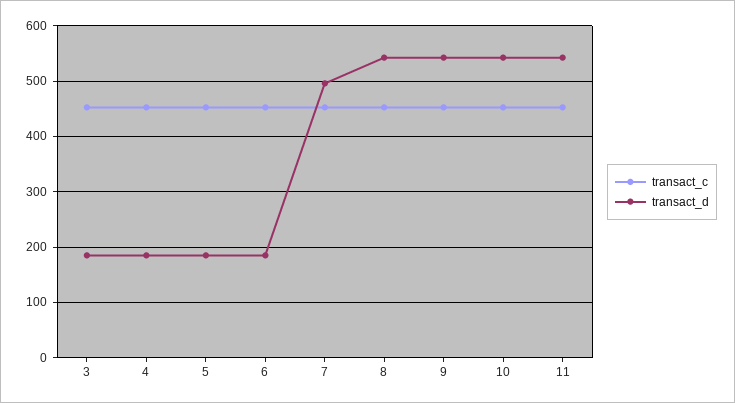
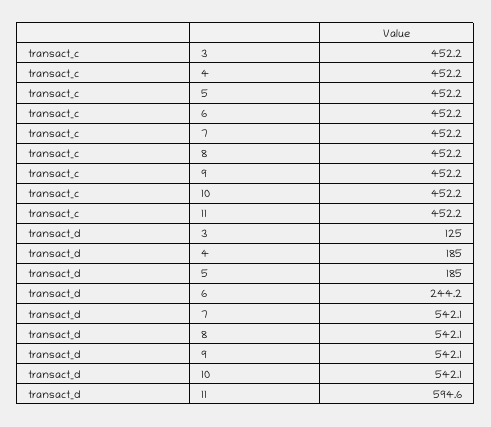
  {
    "transact_c": {
      "3": 452.2,
      "4": 452.2,
      "5": 452.2,
      "6": 452.2,
      "7": 452.2,
      "8": 452.2,
      "9": 452.2,
      "10": 452.2,
      "11": 452.2
    },
    "transact_d": {
-     "3": 180,
+     "3": 125,
      "4": 185,
      "5": 185,
-     "6": 180,
+     "6": 244.2,
-     "7": 500,
+     "7": 542.1,
      "8": 542.1,
      "9": 542.1,
      "10": 542.1,
-     "11": 540
+     "11": 594.6
    }
  }

